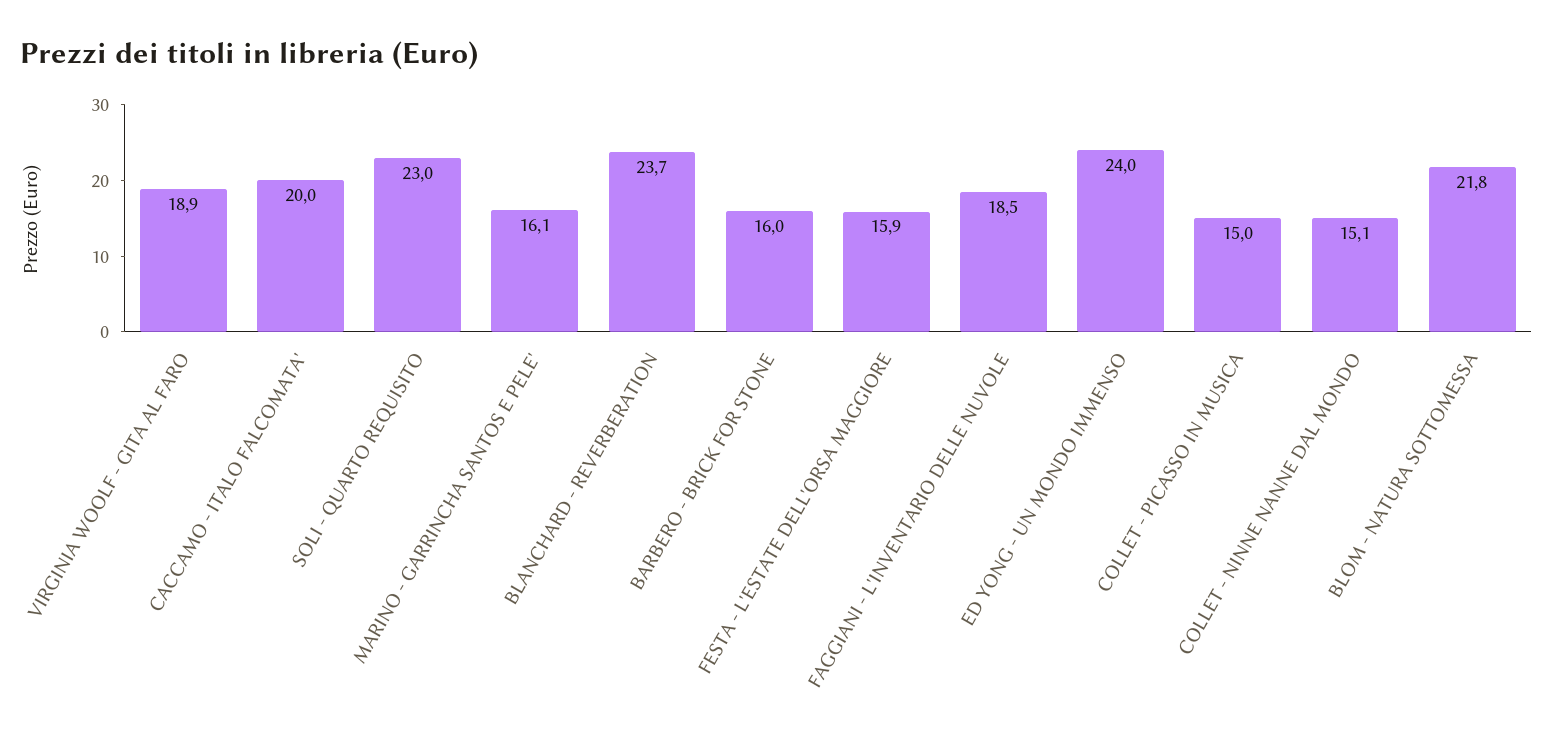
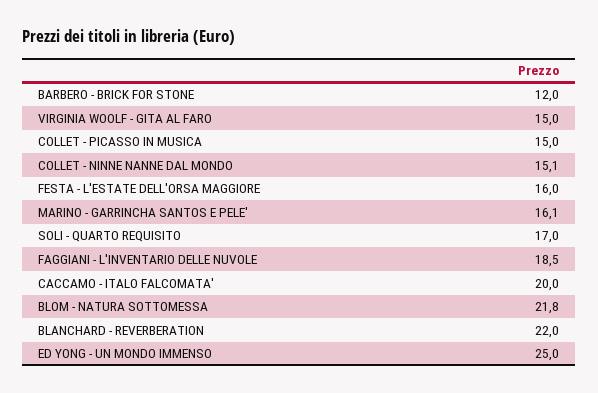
  {
-   "VIRGINIA WOOLF - GITA AL FARO": 18.9,
+   "VIRGINIA WOOLF - GITA AL FARO": 15,
    "CACCAMO - ITALO FALCOMATA'": 20,
-   "SOLI - QUARTO REQUISITO": 23,
+   "SOLI - QUARTO REQUISITO": 17,
    "MARINO - GARRINCHA SANTOS E PELE'": 16.1,
-   "BLANCHARD - REVERBERATION": 23.7,
+   "BLANCHARD - REVERBERATION": 22,
-   "BARBERO - BRICK FOR STONE": 16,
+   "BARBERO - BRICK FOR STONE": 12,
-   "FESTA - L'ESTATE DELL'ORSA MAGGIORE": 15.9,
+   "FESTA - L'ESTATE DELL'ORSA MAGGIORE": 16,
    "FAGGIANI - L'INVENTARIO DELLE NUVOLE": 18.5,
-   "ED YONG - UN MONDO IMMENSO": 24,
+   "ED YONG - UN MONDO IMMENSO": 25,
    "COLLET - PICASSO IN MUSICA": 15,
    "COLLET - NINNE NANNE DAL MONDO": 15.1,
    "BLOM - NATURA SOTTOMESSA": 21.8
  }

